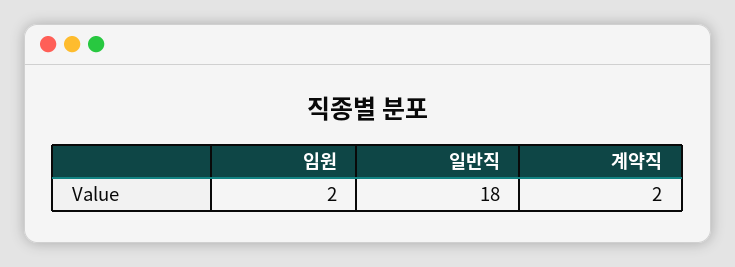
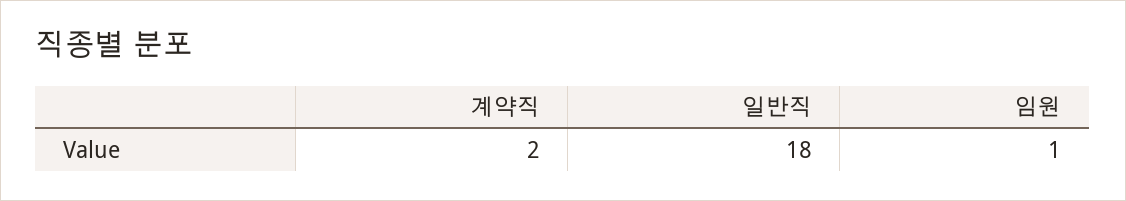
  {
-   "임원": 2,
+   "임원": 1,
    "일반직": 18,
    "계약직": 2
  }

